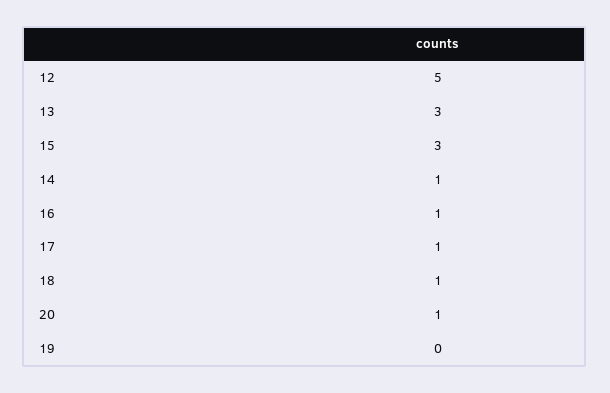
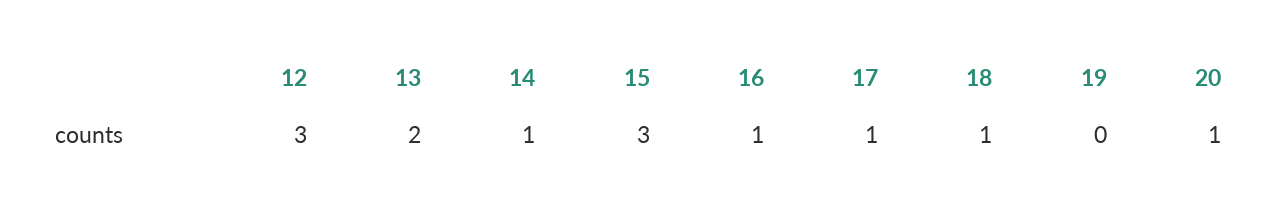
  {
-   "12": 5,
+   "12": 3,
-   "13": 3,
+   "13": 2,
    "15": 3,
    "14": 1,
    "16": 1,
    "17": 1,
    "18": 1,
    "20": 1,
    "19": 0
  }

